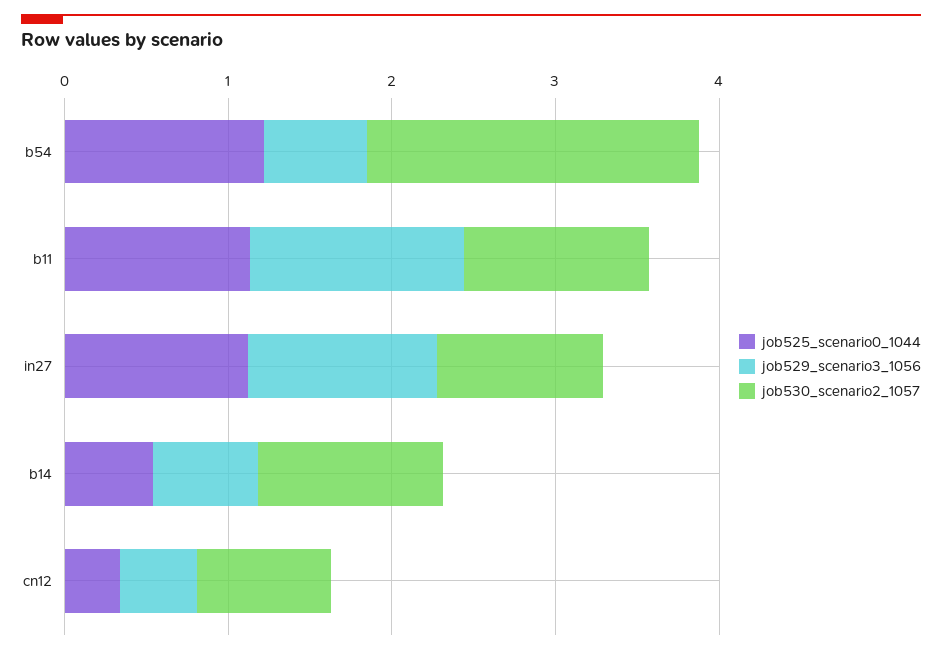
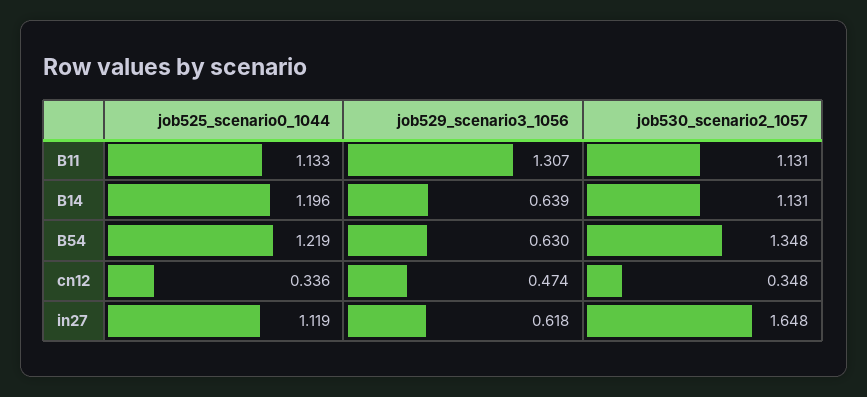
  {
    "job525_scenario0_1044": {
      "b54": 1.219,
      "b11": 1.133,
      "in27": 1.119,
-     "b14": 0.6,
+     "b14": 1.196,
      "cn12": 0.336
    },
    "job529_scenario3_1056": {
      "b54": 0.63,
      "b11": 1.307,
-     "in27": 1.2,
+     "in27": 0.618,
      "b14": 0.639,
      "cn12": 0.474
    },
    "job530_scenario2_1057": {
-     "b54": 2,
+     "b54": 1.348,
      "b11": 1.131,
-     "in27": 1,
+     "in27": 1.648,
      "b14": 1.131,
-     "cn12": 0.8
+     "cn12": 0.348
    }
  }

